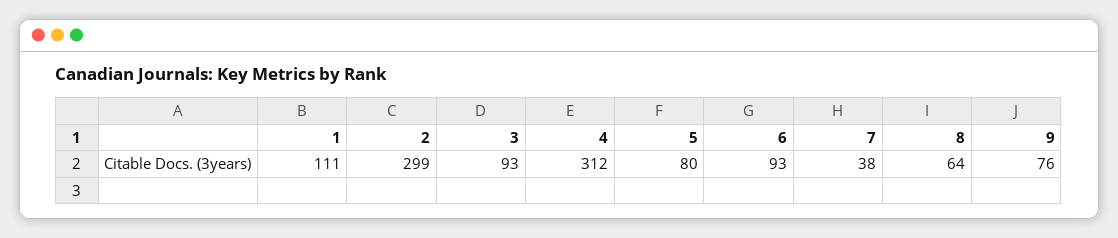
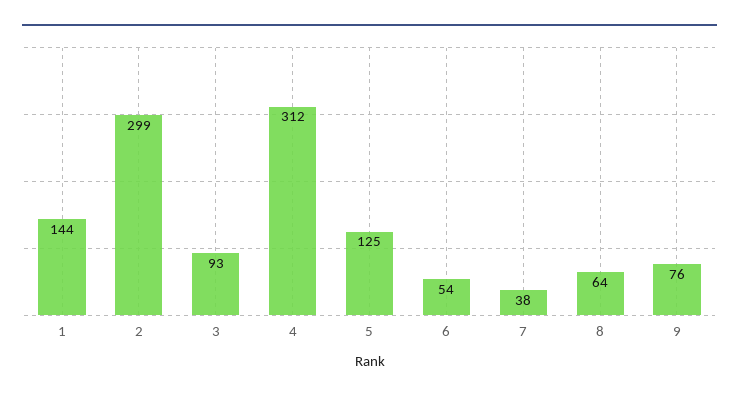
  {
-   "1": 111,
+   "1": 144,
    "2": 299,
    "3": 93,
    "4": 312,
-   "5": 80,
+   "5": 125,
-   "6": 93,
+   "6": 54,
    "7": 38,
    "8": 64,
    "9": 76
  }

